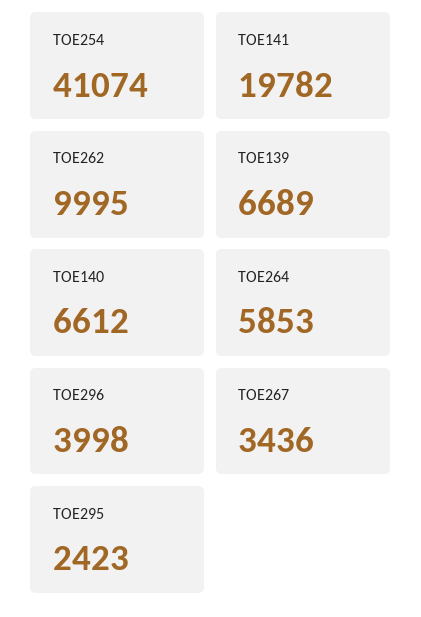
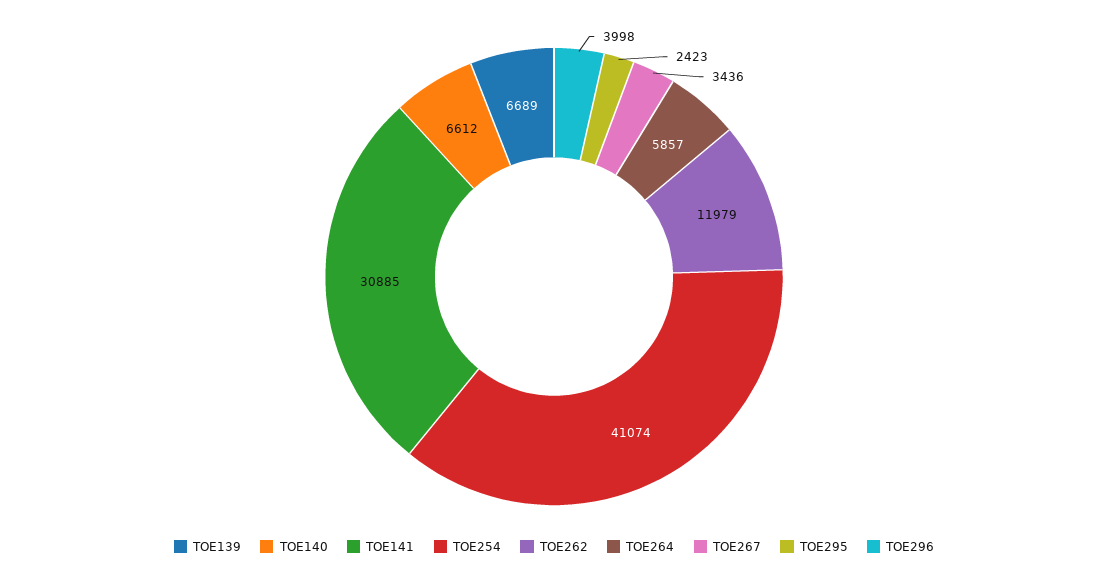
  {
    "TOE254": 41074,
-   "TOE141": 19782,
+   "TOE141": 30885,
-   "TOE262": 9995,
+   "TOE262": 11979,
    "TOE139": 6689,
    "TOE140": 6612,
-   "TOE264": 5853,
+   "TOE264": 5857,
    "TOE296": 3998,
    "TOE267": 3436,
    "TOE295": 2423
  }

